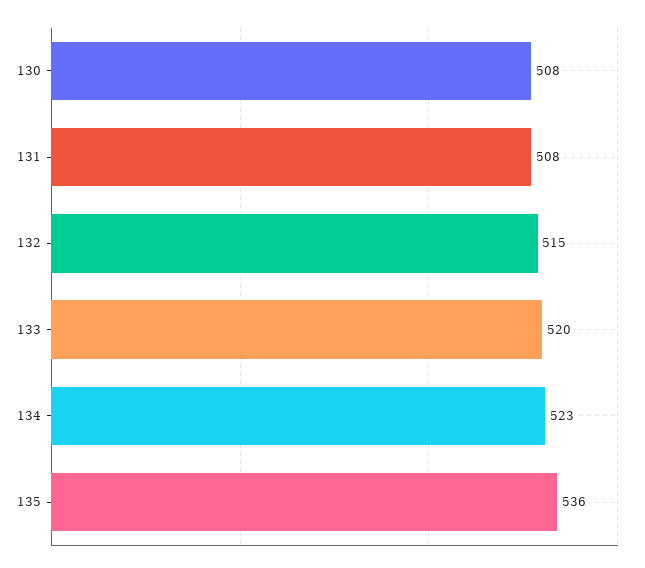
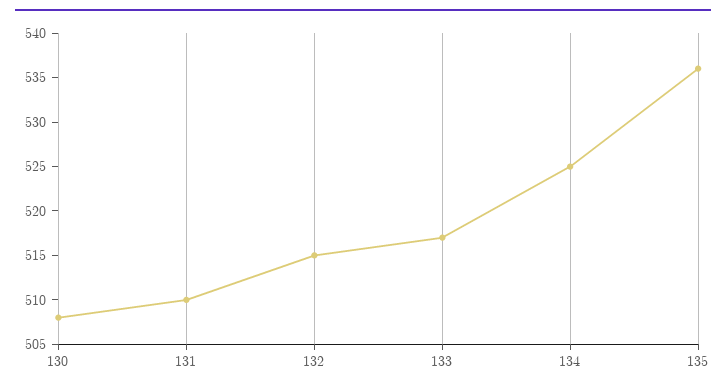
  {
    "130": 508,
-   "131": 508,
+   "131": 510,
    "132": 515,
-   "133": 520,
+   "133": 517,
-   "134": 523,
+   "134": 525,
    "135": 536
  }

